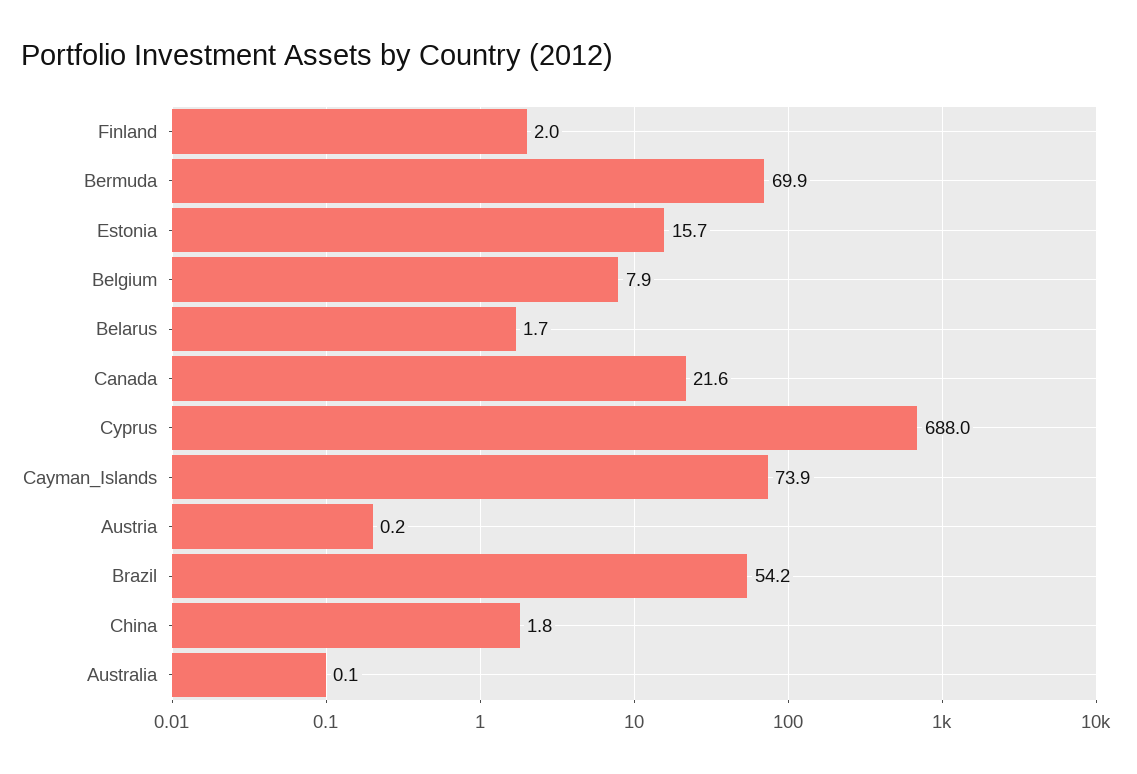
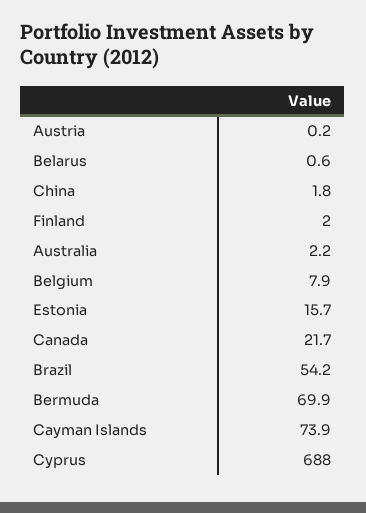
  {
    "Finland": 2,
    "Bermuda": 69.9,
    "Estonia": 15.7,
    "Belgium": 7.9,
-   "Belarus": 1.7,
+   "Belarus": 0.6,
-   "Canada": 21.6,
+   "Canada": 21.7,
    "Cyprus": 688,
    "Cayman_Islands": 73.9,
    "Austria": 0.2,
    "Brazil": 54.2,
    "China": 1.8,
-   "Australia": 0.1
+   "Australia": 2.2
  }

